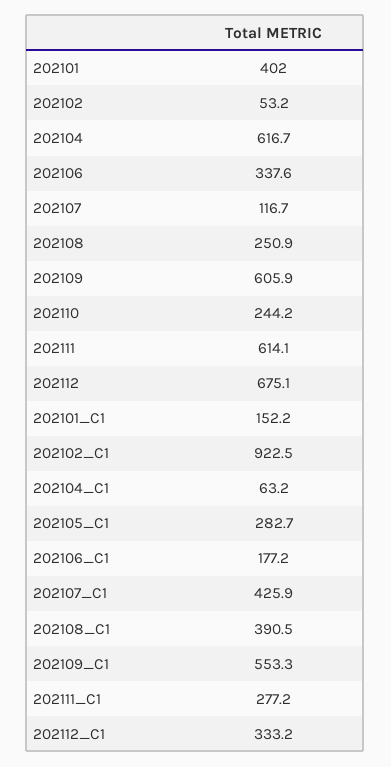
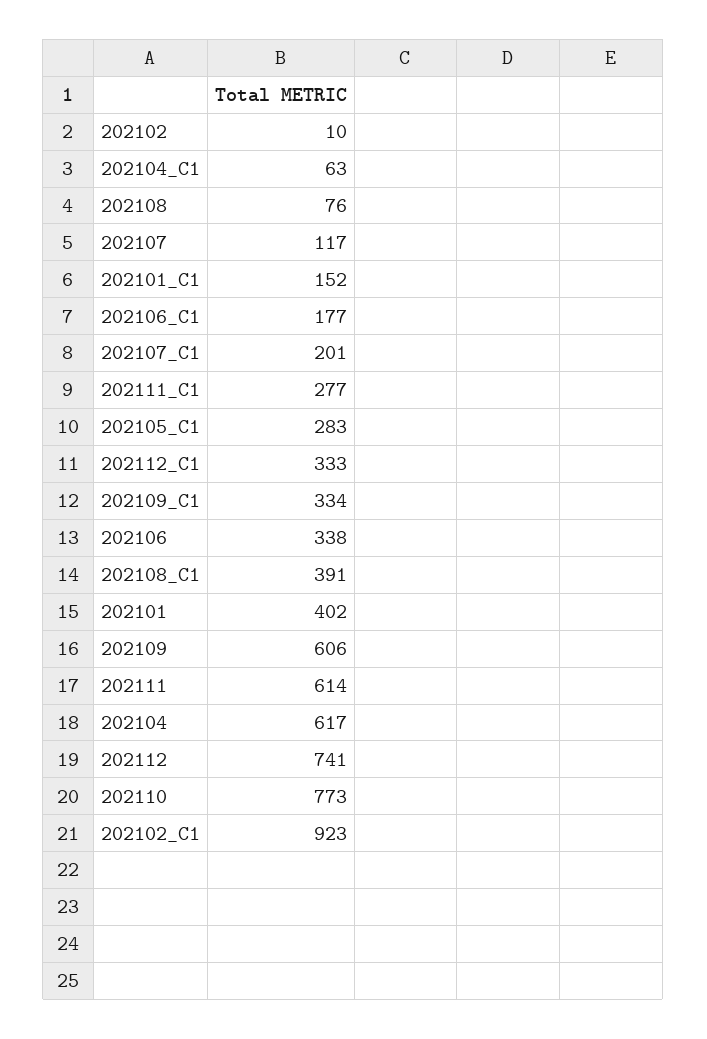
  {
    "202101": 402,
-   "202102": 53.2,
+   "202102": 10,
    "202104": 616.7,
    "202106": 337.6,
    "202107": 116.7,
-   "202108": 250.9,
+   "202108": 76,
    "202109": 605.9,
-   "202110": 244.2,
+   "202110": 773,
    "202111": 614.1,
-   "202112": 675.1,
+   "202112": 741,
    "202101_C1": 152.2,
    "202102_C1": 922.5,
    "202104_C1": 63.2,
    "202105_C1": 282.7,
    "202106_C1": 177.2,
-   "202107_C1": 425.9,
+   "202107_C1": 201,
    "202108_C1": 390.5,
-   "202109_C1": 553.3,
+   "202109_C1": 334,
    "202111_C1": 277.2,
    "202112_C1": 333.2
  }

